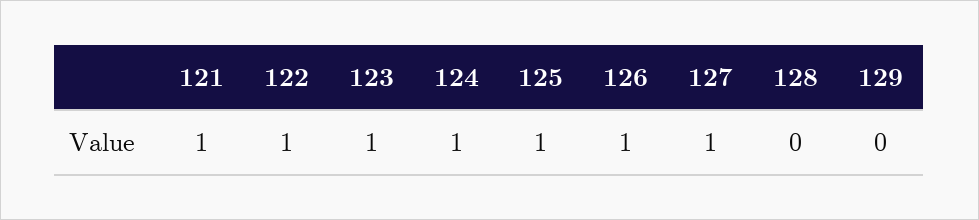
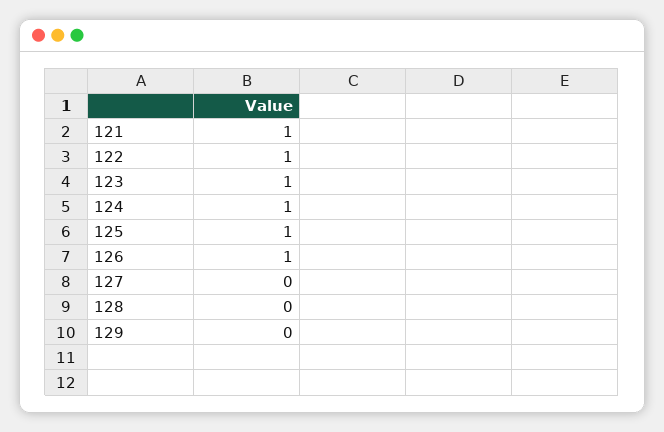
  {
    "121": 1,
    "122": 1,
    "123": 1,
    "124": 1,
    "125": 1,
    "126": 1,
-   "127": 1,
+   "127": 0,
    "128": 0,
    "129": 0
  }

